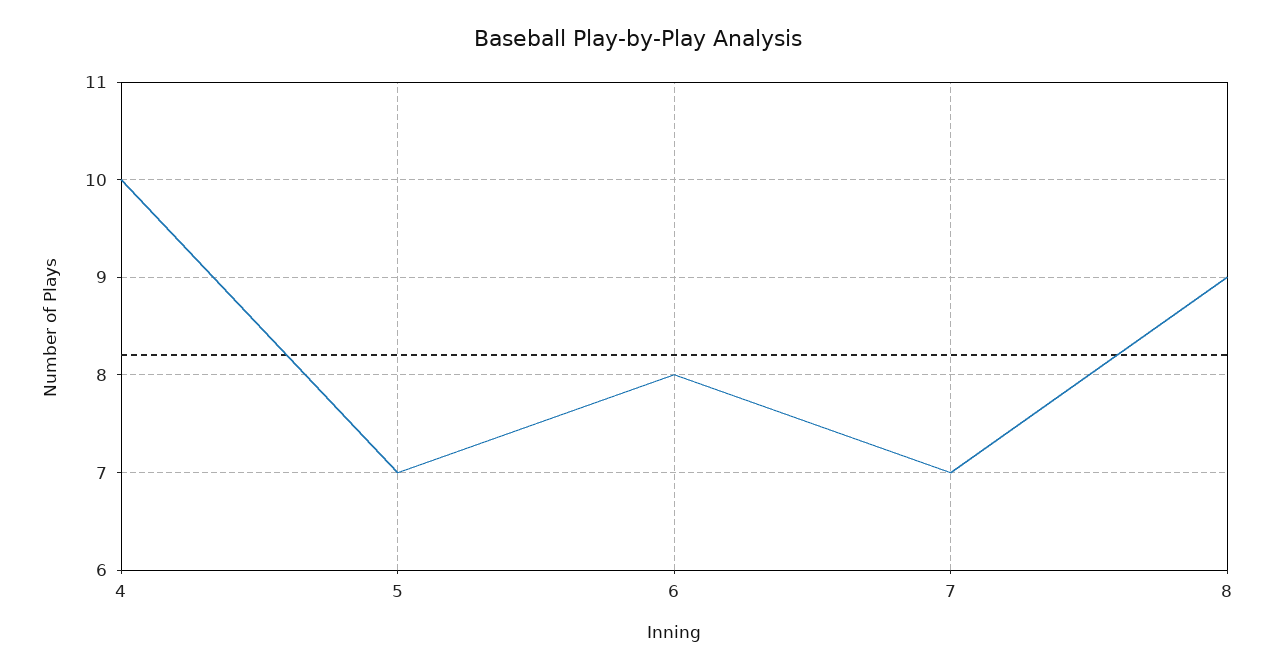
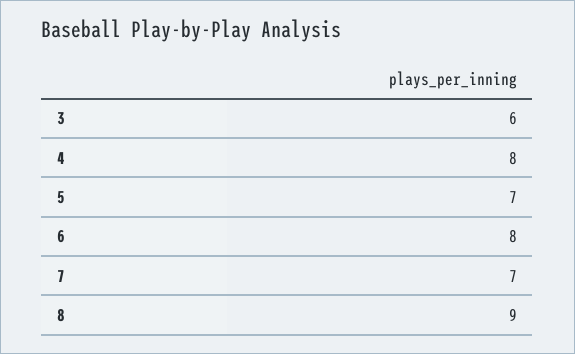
  {
-   "4": 10,
+   "4": 8,
    "5": 7,
    "6": 8,
    "7": 7,
-   "8": 9
+   "8": 9,
+   "3": 6
  }

